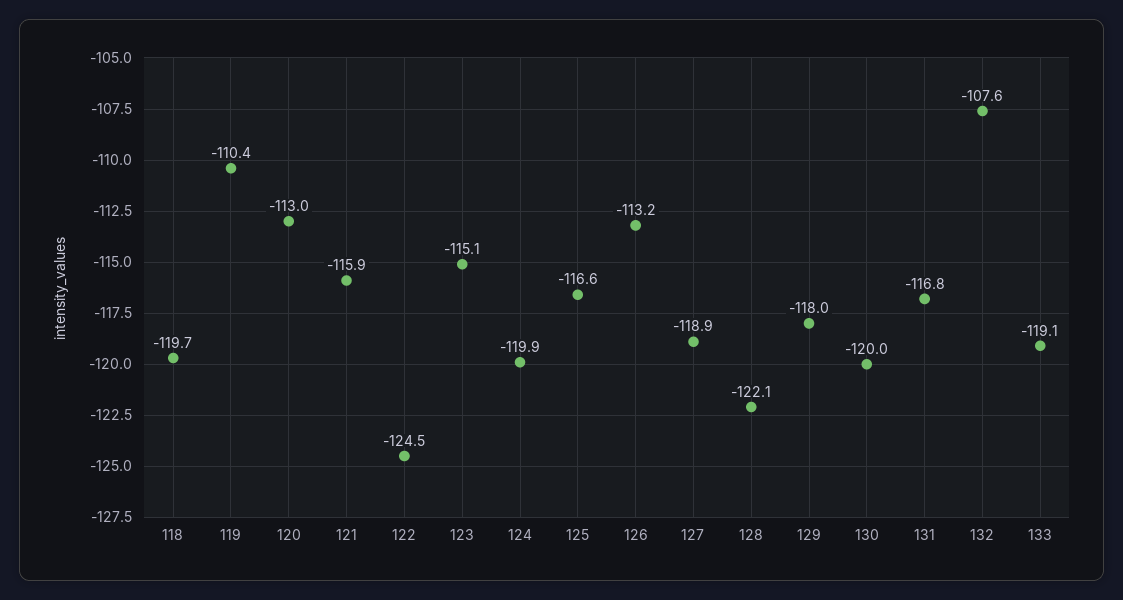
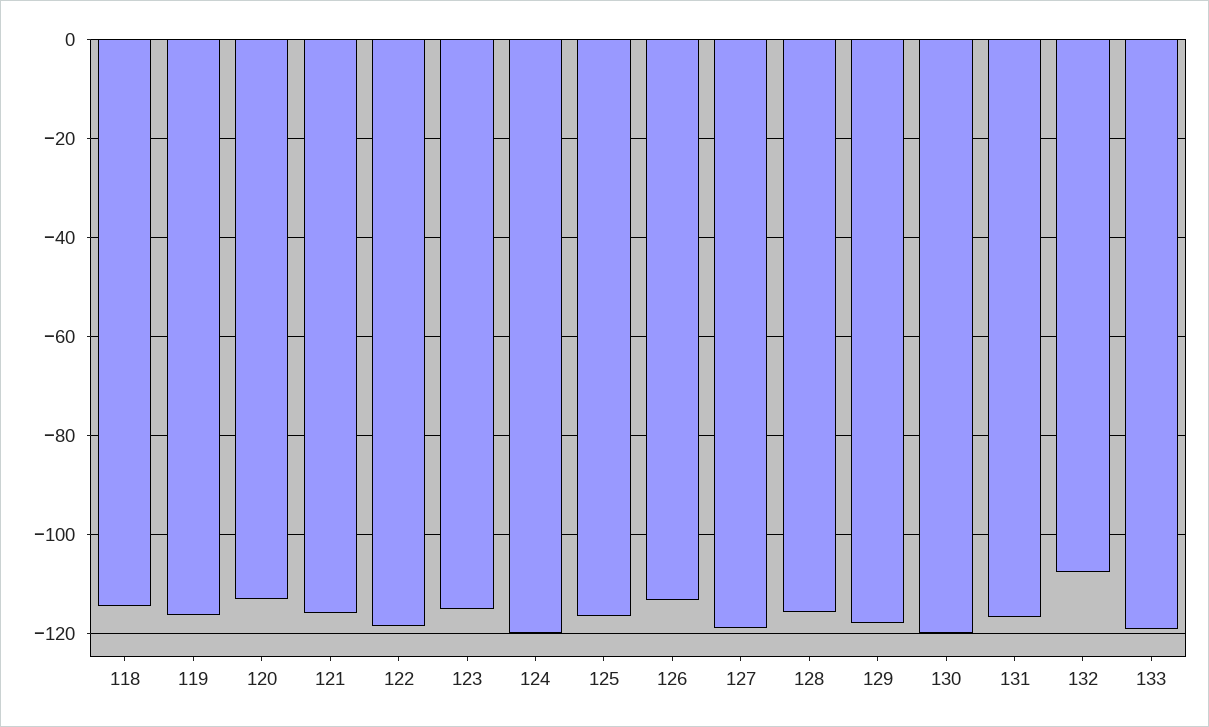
  {
-   "118": -119.7,
+   "118": -114,
-   "119": -110.4,
+   "119": -116,
    "120": -113,
    "121": -115.9,
-   "122": -124.5,
+   "122": -118,
    "123": -115.1,
    "124": -119.9,
    "125": -116.6,
    "126": -113.2,
    "127": -118.9,
-   "128": -122.1,
+   "128": -116,
    "129": -118,
    "130": -120,
    "131": -116.8,
    "132": -107.6,
    "133": -119.1
  }

